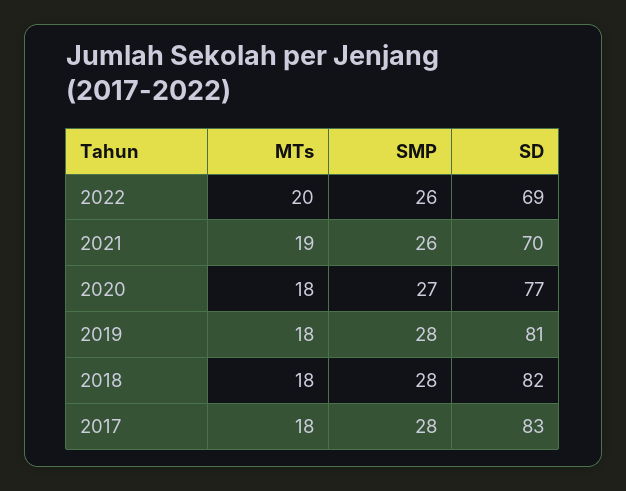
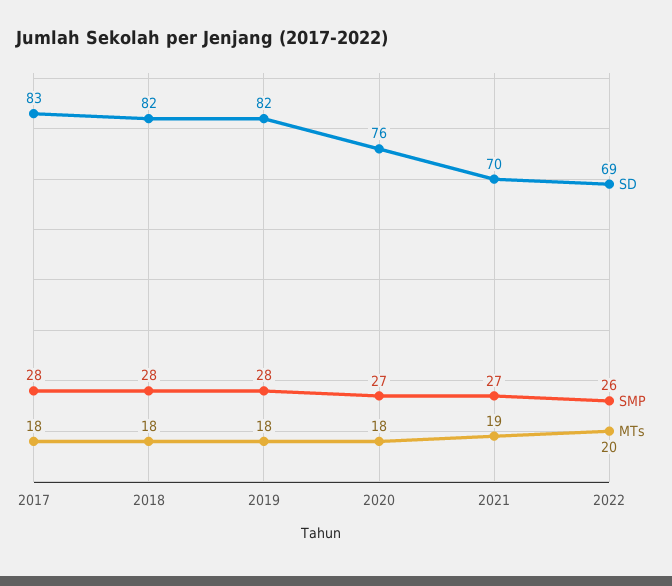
  {
    "MTs": {
      "2022": 20,
      "2021": 19,
      "2020": 18,
      "2019": 18,
      "2018": 18,
      "2017": 18
    },
    "SMP": {
      "2022": 26,
-     "2021": 26,
+     "2021": 27,
      "2020": 27,
      "2019": 28,
      "2018": 28,
      "2017": 28
    },
    "SD": {
      "2022": 69,
      "2021": 70,
-     "2020": 77,
+     "2020": 76,
-     "2019": 81,
+     "2019": 82,
      "2018": 82,
      "2017": 83
    }
  }

